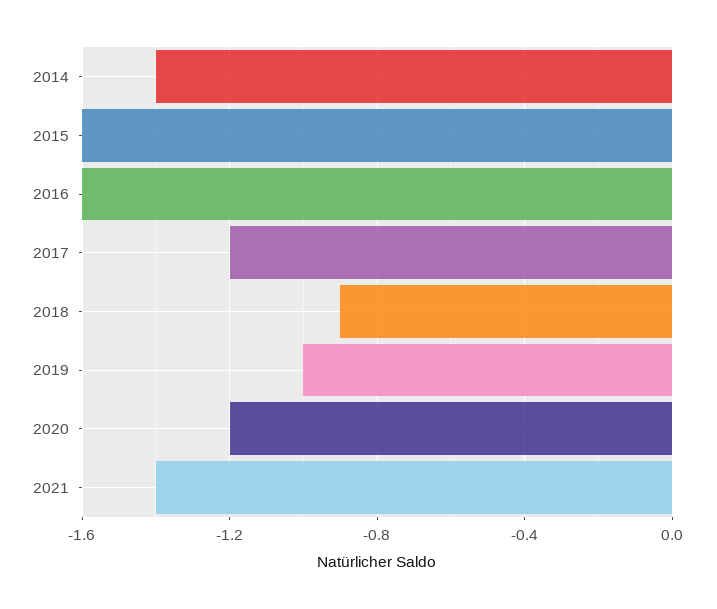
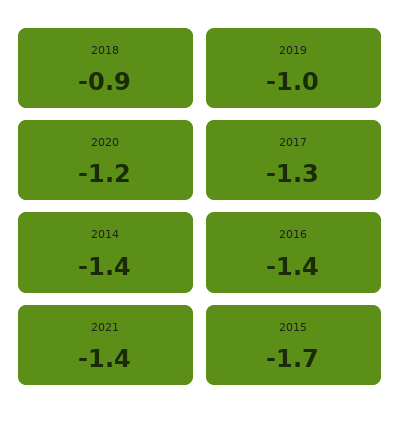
  {
    "2014": -1.4,
-   "2015": -1.6,
+   "2015": -1.7,
-   "2016": -1.6,
+   "2016": -1.4,
-   "2017": -1.2,
+   "2017": -1.3,
    "2018": -0.9,
    "2019": -1,
    "2020": -1.2,
    "2021": -1.4
  }

